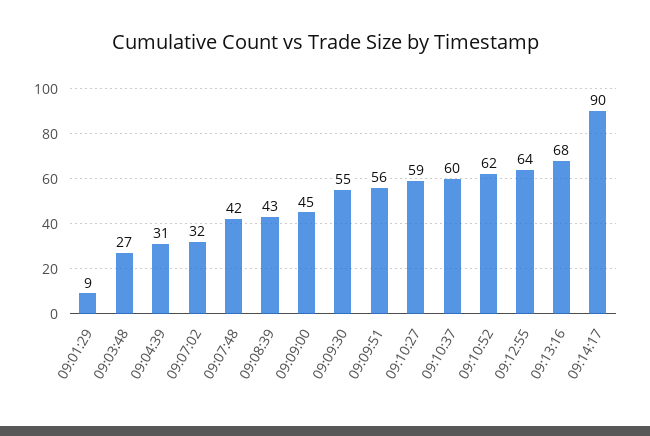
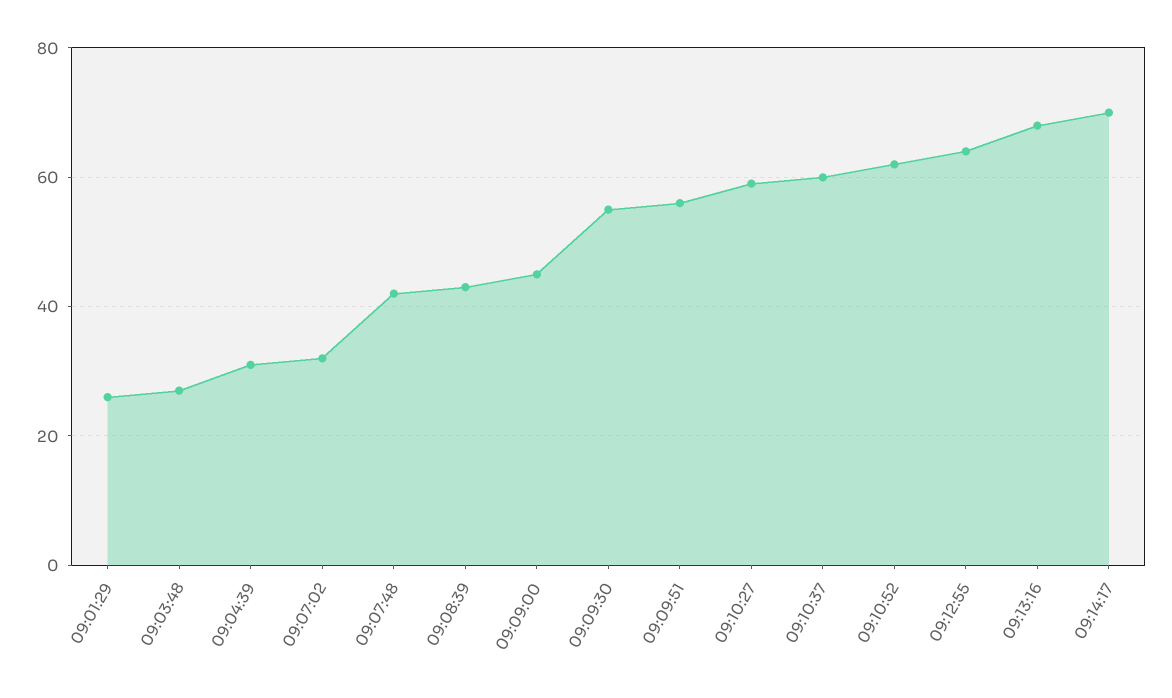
  {
-   "09:01:29": 9,
+   "09:01:29": 25,
    "09:03:48": 27,
    "09:04:39": 31,
    "09:07:02": 32,
    "09:07:48": 42,
    "09:08:39": 43,
    "09:09:00": 45,
    "09:09:30": 55,
    "09:09:51": 56,
    "09:10:27": 59,
    "09:10:37": 60,
    "09:10:52": 62,
    "09:12:55": 64,
    "09:13:16": 68,
-   "09:14:17": 90
+   "09:14:17": 70
  }

